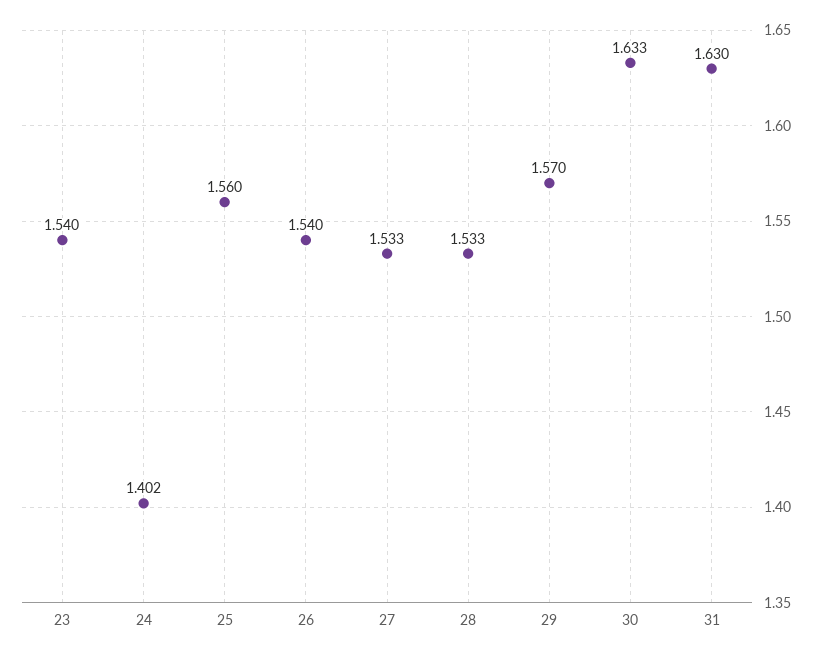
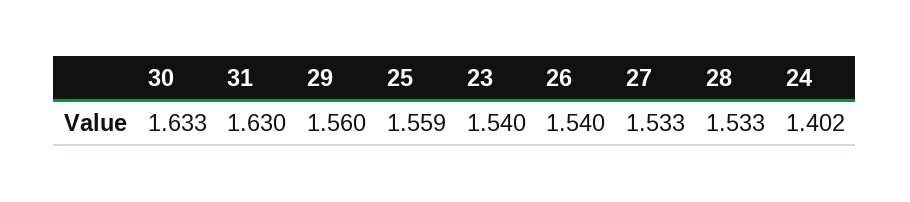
  {
    "23": 1.54,
    "24": 1.402,
-   "25": 1.56,
+   "25": 1.559,
    "26": 1.54,
    "27": 1.533,
    "28": 1.533,
-   "29": 1.57,
+   "29": 1.56,
    "30": 1.633,
    "31": 1.63
  }

